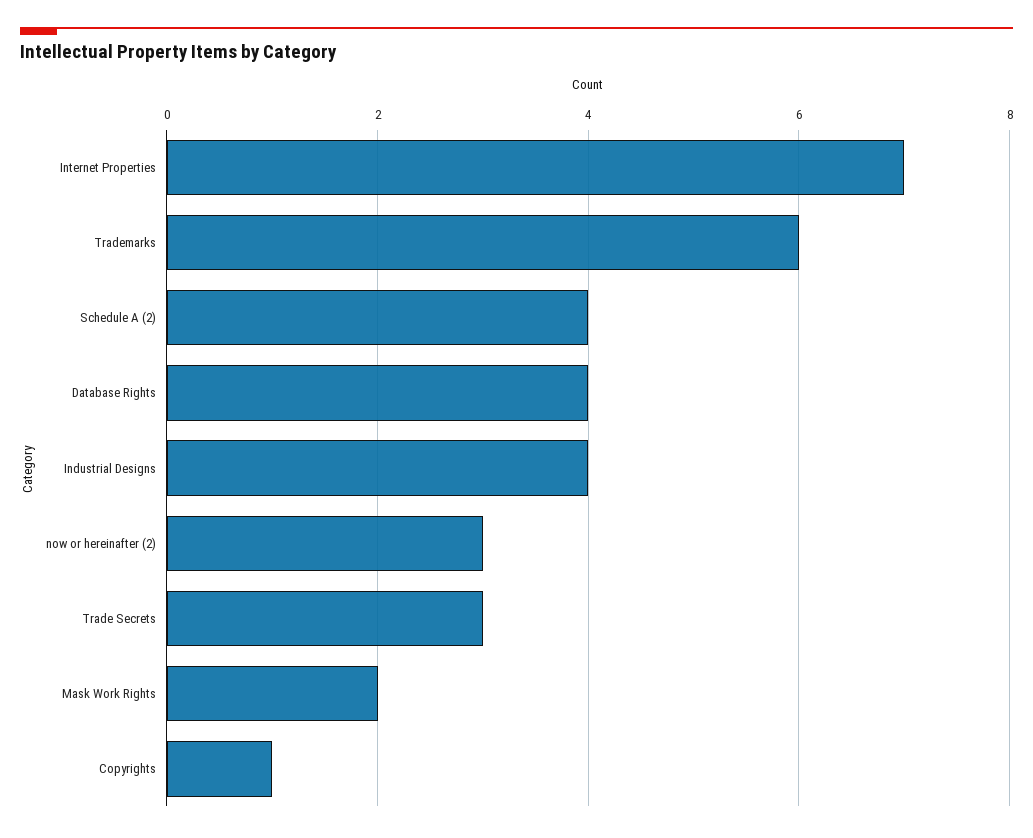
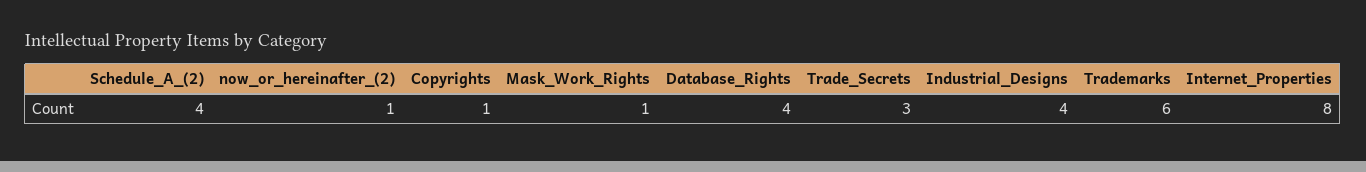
  {
-   "Internet Properties": 7,
+   "Internet Properties": 8,
    "Trademarks": 6,
    "Schedule A (2)": 4,
    "Database Rights": 4,
    "Industrial Designs": 4,
-   "now or hereinafter (2)": 3,
+   "now or hereinafter (2)": 1,
    "Trade Secrets": 3,
-   "Mask Work Rights": 2,
+   "Mask Work Rights": 1,
    "Copyrights": 1
  }

